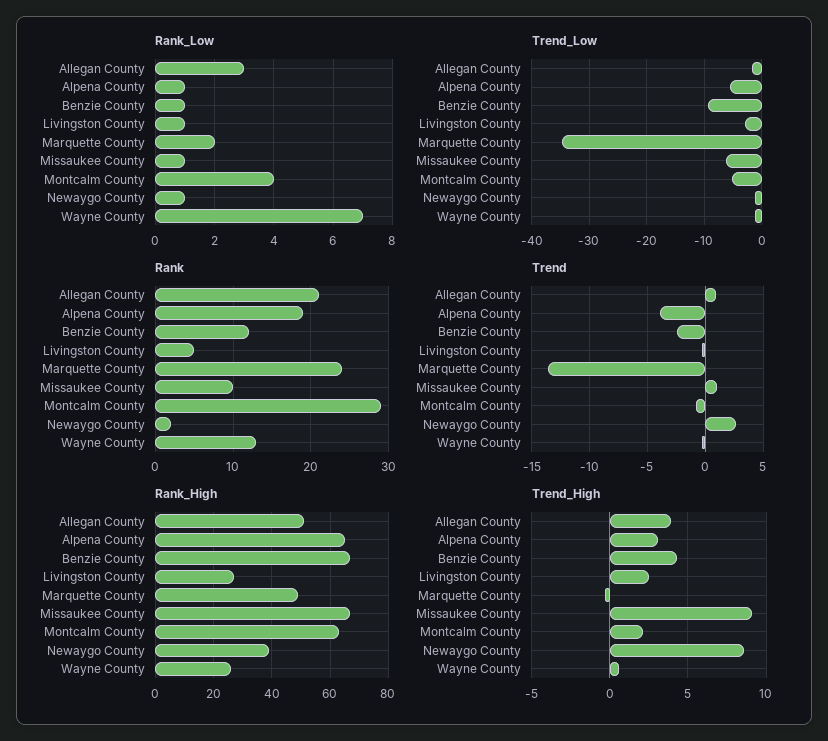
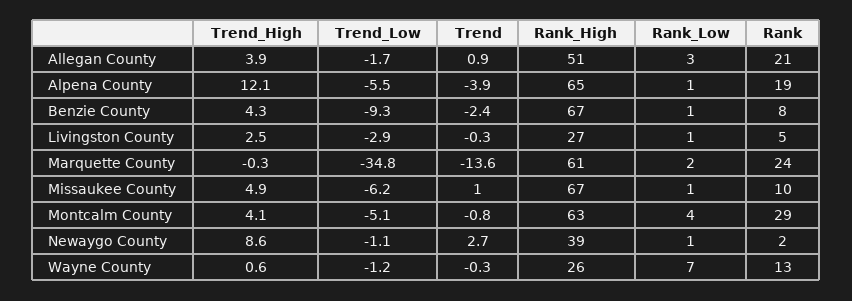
  {
    "Rank_Low": {
      "Allegan County": 3,
      "Alpena County": 1,
      "Benzie County": 1,
      "Livingston County": 1,
      "Marquette County": 2,
      "Missaukee County": 1,
      "Montcalm County": 4,
      "Newaygo County": 1,
      "Wayne County": 7
    },
    "Trend_Low": {
      "Allegan County": -1.7,
      "Alpena County": -5.5,
      "Benzie County": -9.3,
      "Livingston County": -2.9,
      "Marquette County": -34.8,
      "Missaukee County": -6.2,
      "Montcalm County": -5.1,
      "Newaygo County": -1.1,
      "Wayne County": -1.2
    },
    "Rank": {
      "Allegan County": 21,
      "Alpena County": 19,
-     "Benzie County": 12,
+     "Benzie County": 8,
      "Livingston County": 5,
      "Marquette County": 24,
      "Missaukee County": 10,
      "Montcalm County": 29,
      "Newaygo County": 2,
      "Wayne County": 13
    },
    "Trend": {
      "Allegan County": 0.9,
      "Alpena County": -3.9,
      "Benzie County": -2.4,
      "Livingston County": -0.3,
      "Marquette County": -13.6,
      "Missaukee County": 1,
      "Montcalm County": -0.8,
      "Newaygo County": 2.7,
      "Wayne County": -0.3
    },
    "Rank_High": {
      "Allegan County": 51,
      "Alpena County": 65,
      "Benzie County": 67,
      "Livingston County": 27,
-     "Marquette County": 50,
+     "Marquette County": 61,
      "Missaukee County": 67,
      "Montcalm County": 63,
      "Newaygo County": 39,
      "Wayne County": 26
    },
    "Trend_High": {
      "Allegan County": 3.9,
-     "Alpena County": 3,
+     "Alpena County": 12.1,
      "Benzie County": 4.3,
      "Livingston County": 2.5,
      "Marquette County": -0.3,
-     "Missaukee County": 9,
+     "Missaukee County": 4.9,
-     "Montcalm County": 2,
+     "Montcalm County": 4.1,
      "Newaygo County": 8.6,
      "Wayne County": 0.6
    }
  }

